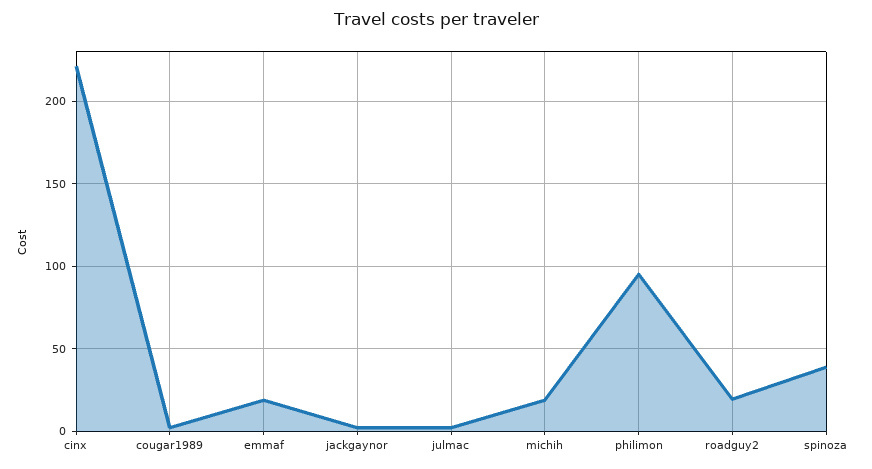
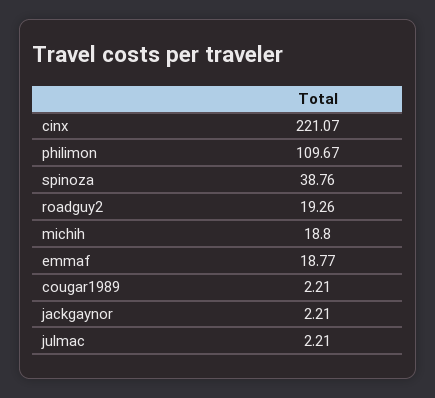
  {
    "cinx": 221.07,
    "cougar1989": 2.21,
    "emmaf": 18.77,
    "jackgaynor": 2.21,
    "julmac": 2.21,
    "michih": 18.8,
-   "philimon": 95,
+   "philimon": 109.67,
    "roadguy2": 19.26,
    "spinoza": 38.76
  }

